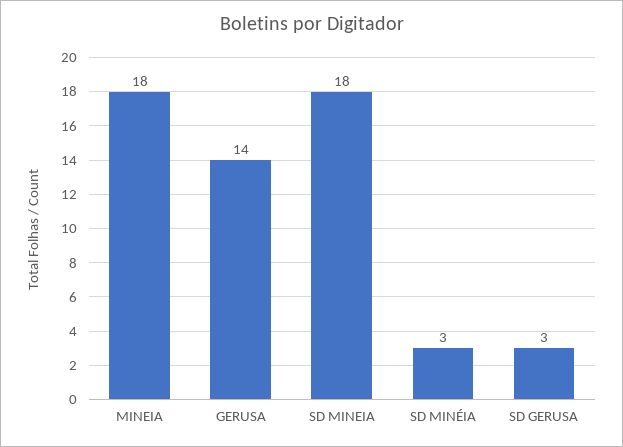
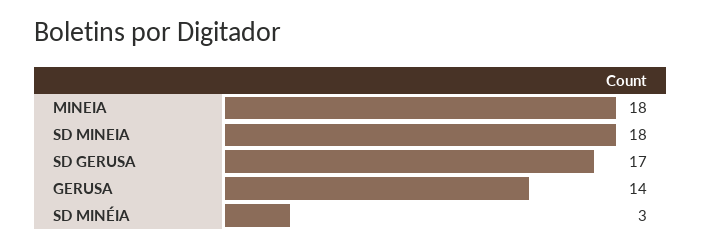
  {
    "MINEIA": 18,
    "GERUSA": 14,
    "SD MINEIA": 18,
    "SD MINÉIA": 3,
-   "SD GERUSA": 3
+   "SD GERUSA": 17
  }

